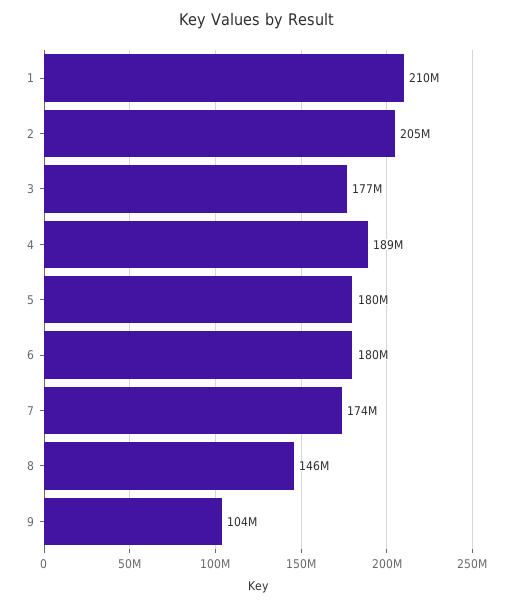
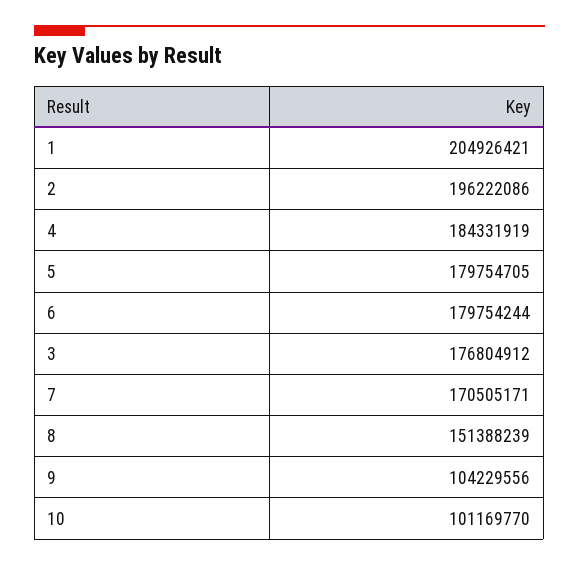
  {
-   "1": 210000000,
+   "1": 204926421,
-   "2": 205000000,
+   "2": 196222086,
    "3": 176804912,
-   "4": 189000000,
+   "4": 184331919,
    "5": 179754705,
    "6": 179754244,
-   "7": 174000000,
+   "7": 170505171,
-   "8": 146000000,
+   "8": 151388239,
-   "9": 104229556
+   "9": 104229556,
+   "10": 101169770
  }

